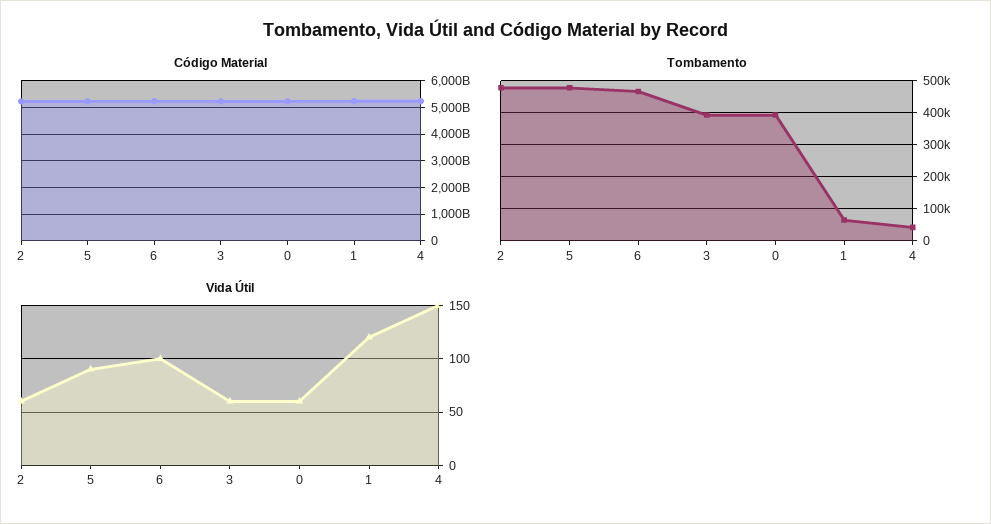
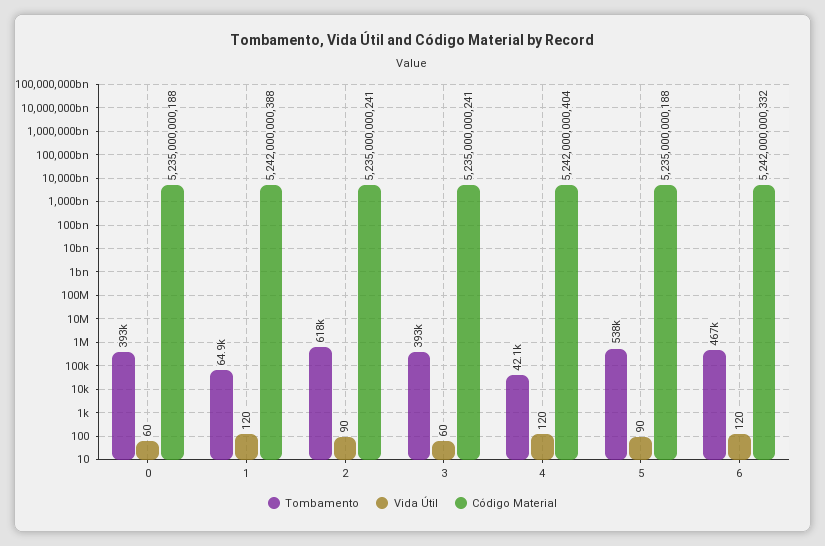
  {
    "Código Material": {
      "2": 5235000000241,
      "5": 5235000000188,
      "6": 5242000000332,
      "3": 5235000000241,
      "0": 5235000000188,
      "1": 5242000000388,
      "4": 5242000000404
    },
    "Tombamento": {
-     "2": 480000,
+     "2": 618000,
-     "5": 480000,
+     "5": 538000,
      "6": 467000,
      "3": 393000,
      "0": 393000,
      "1": 64900,
      "4": 42100
    },
    "Vida Útil": {
-     "2": 60,
+     "2": 90,
      "5": 90,
-     "6": 100,
+     "6": 120,
      "3": 60,
      "0": 60,
      "1": 120,
-     "4": 150
+     "4": 120
    }
  }

